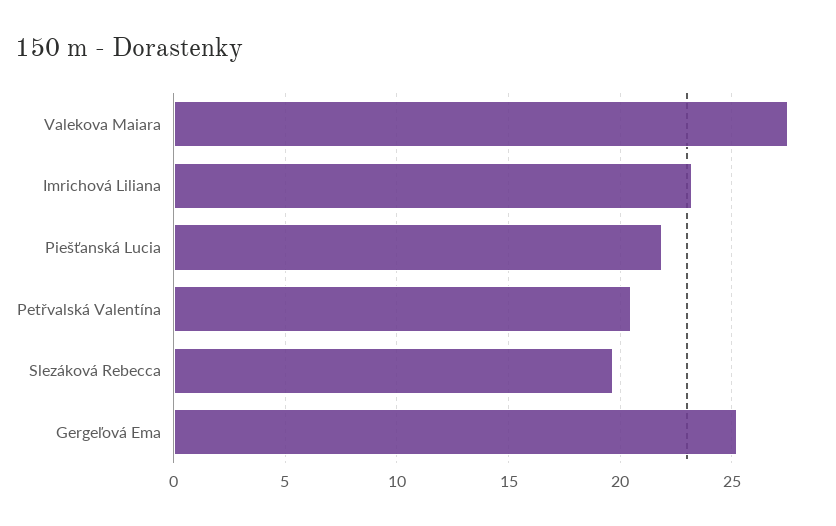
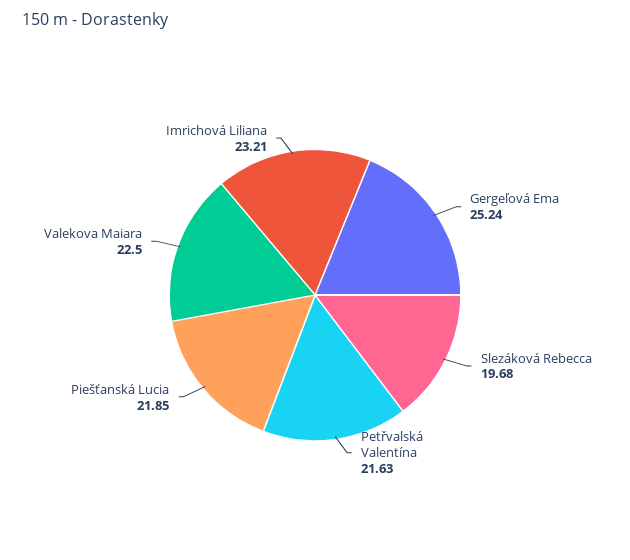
  {
-   "Valekova Maiara": 27.5,
+   "Valekova Maiara": 22.5,
    "Imrichová Liliana": 23.21,
    "Piešťanská Lucia": 21.85,
-   "Petřvalská Valentína": 20.5,
+   "Petřvalská Valentína": 21.63,
    "Slezáková Rebecca": 19.68,
    "Gergeľová Ema": 25.24
  }

